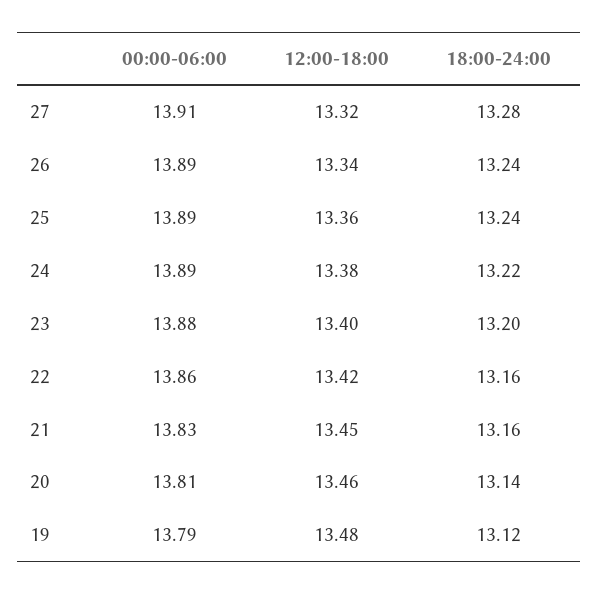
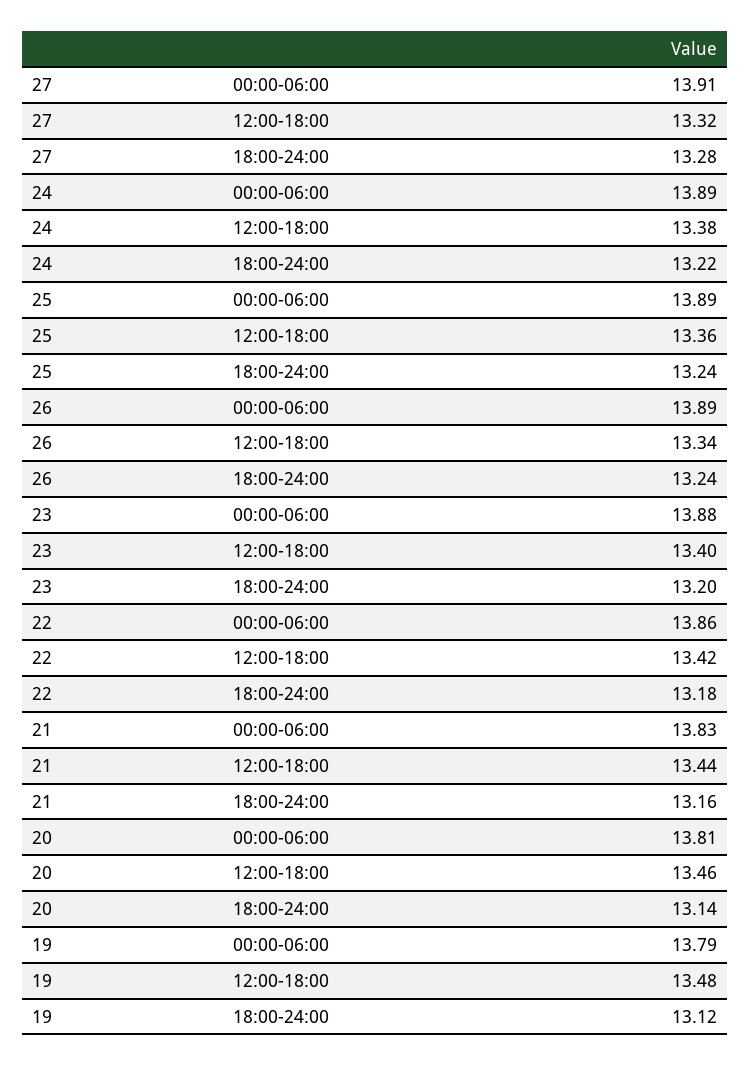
  {
    "00:00-06:00": {
      "27": 13.91,
      "26": 13.89,
      "25": 13.89,
      "24": 13.89,
      "23": 13.88,
      "22": 13.86,
      "21": 13.83,
      "20": 13.81,
      "19": 13.79
    },
    "12:00-18:00": {
      "27": 13.32,
      "26": 13.34,
      "25": 13.36,
      "24": 13.38,
      "23": 13.4,
      "22": 13.42,
-     "21": 13.45,
+     "21": 13.44,
      "20": 13.46,
      "19": 13.48
    },
    "18:00-24:00": {
      "27": 13.28,
      "26": 13.24,
      "25": 13.24,
      "24": 13.22,
      "23": 13.2,
-     "22": 13.16,
+     "22": 13.18,
      "21": 13.16,
      "20": 13.14,
      "19": 13.12
    }
  }

